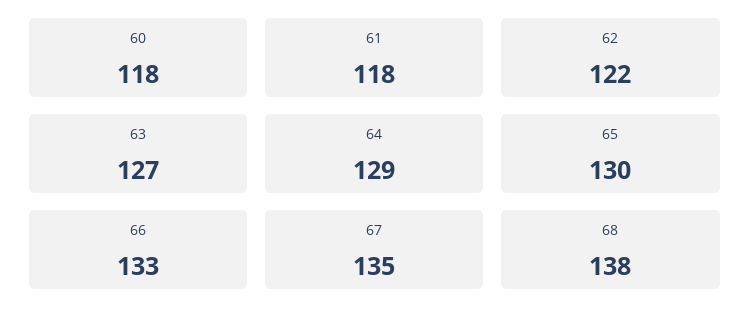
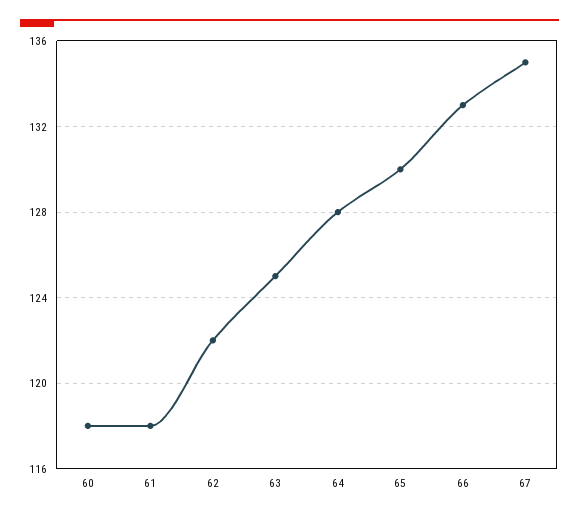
  {
    "60": 118,
    "61": 118,
    "62": 122,
-   "63": 127,
+   "63": 125,
-   "64": 129,
+   "64": 128,
    "65": 130,
    "66": 133,
-   "67": 135,
+   "67": 135
-   "68": 138
  }

